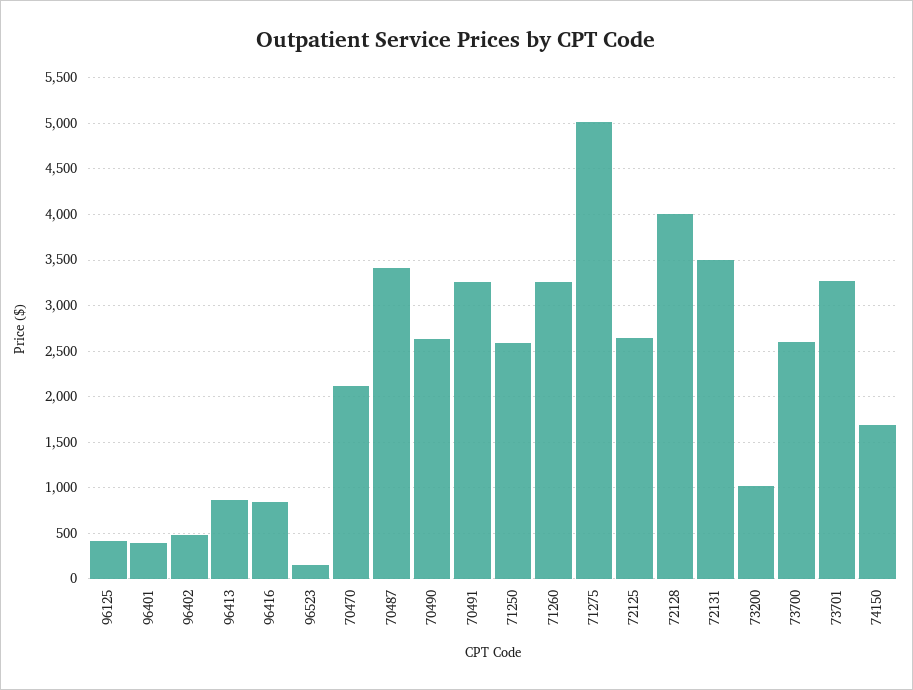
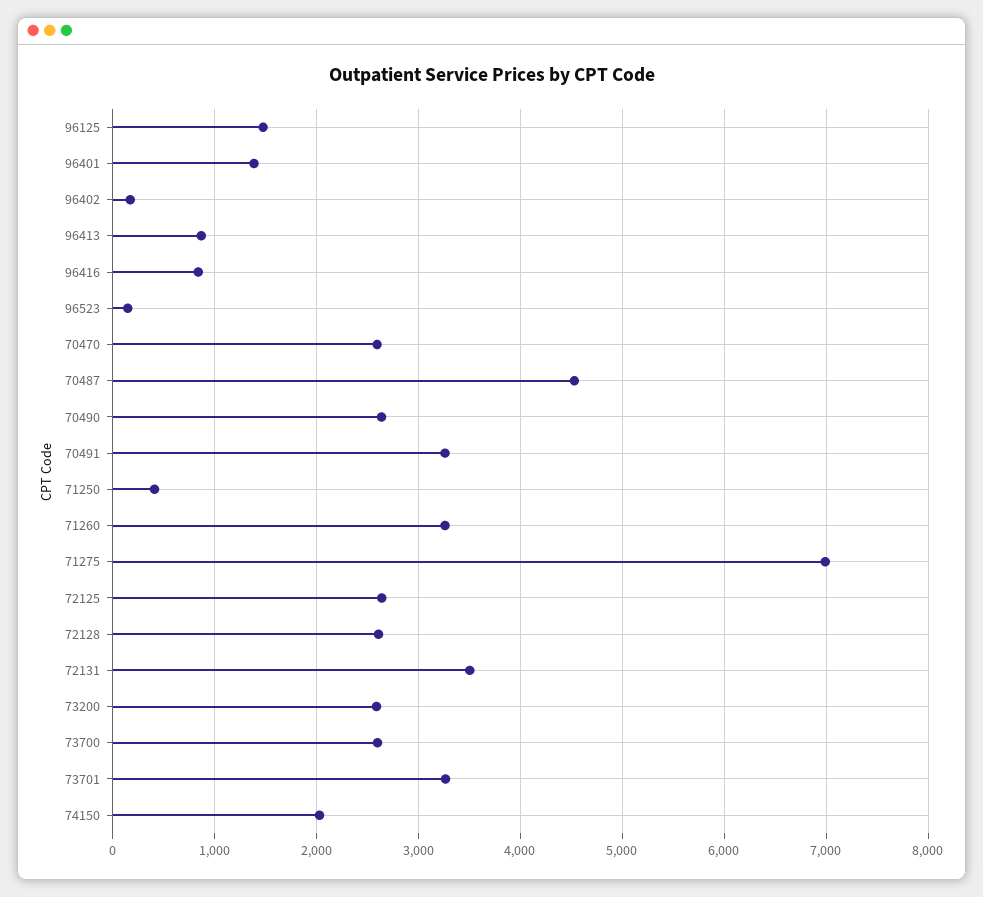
  {
-   "96125": 400,
+   "96125": 1500,
-   "96401": 400,
+   "96401": 1400,
-   "96402": 500,
+   "96402": 200,
    "96413": 900,
    "96416": 800,
    "96523": 100,
-   "70470": 2100,
+   "70470": 2600,
-   "70487": 3400,
+   "70487": 4500,
    "70490": 2600,
    "70491": 3300,
-   "71250": 2600,
+   "71250": 400,
    "71260": 3300,
-   "71275": 5000,
+   "71275": 7000,
    "72125": 2600,
-   "72128": 4000,
+   "72128": 2600,
    "72131": 3500,
-   "73200": 1000,
+   "73200": 2600,
    "73700": 2600,
    "73701": 3300,
-   "74150": 1700
+   "74150": 2000
  }

